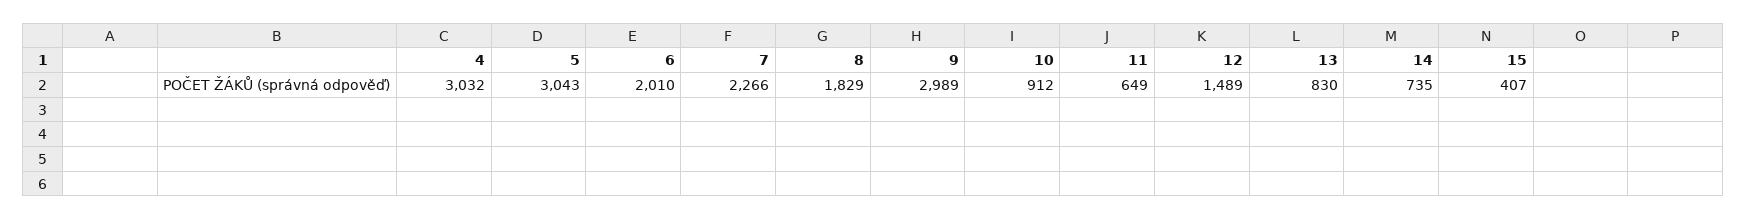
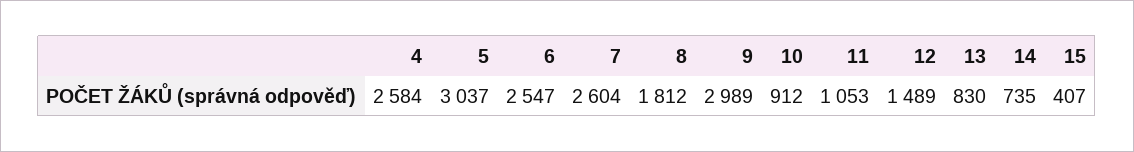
  {
-   "4": 3032,
+   "4": 2584,
-   "5": 3043,
+   "5": 3037,
-   "6": 2010,
+   "6": 2547,
-   "7": 2266,
+   "7": 2604,
-   "8": 1829,
+   "8": 1812,
    "9": 2989,
    "10": 912,
-   "11": 649,
+   "11": 1053,
    "12": 1489,
    "13": 830,
    "14": 735,
    "15": 407
  }

